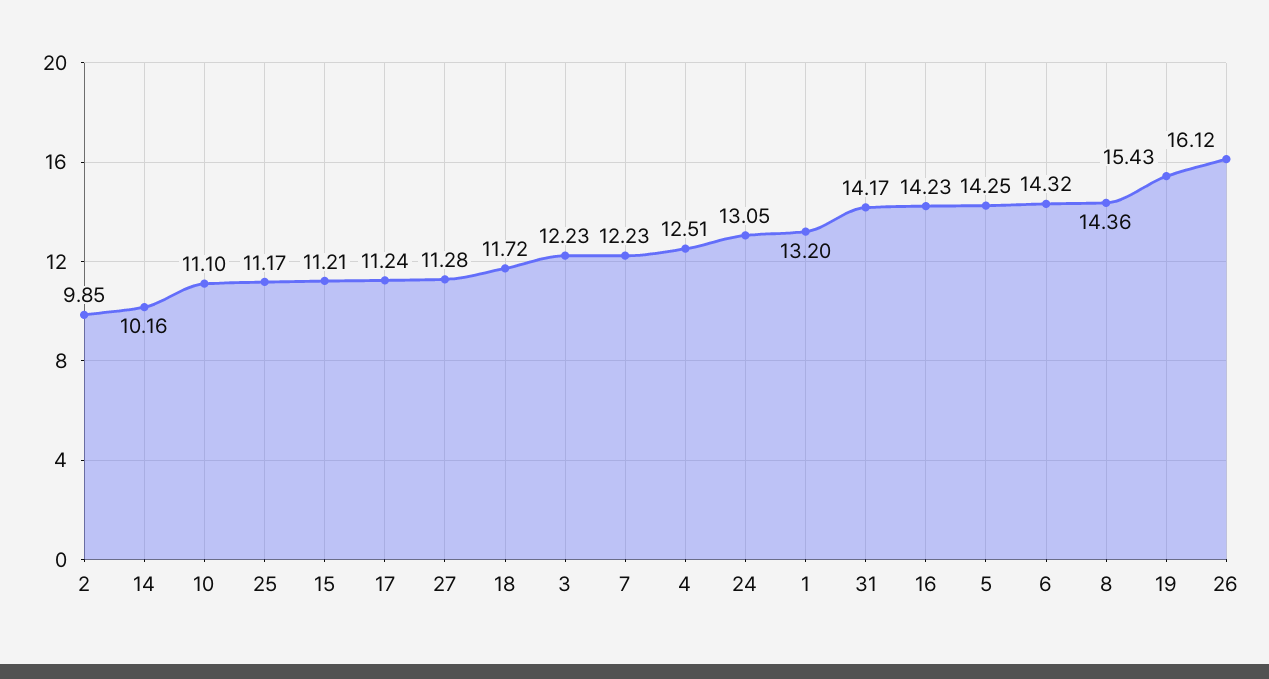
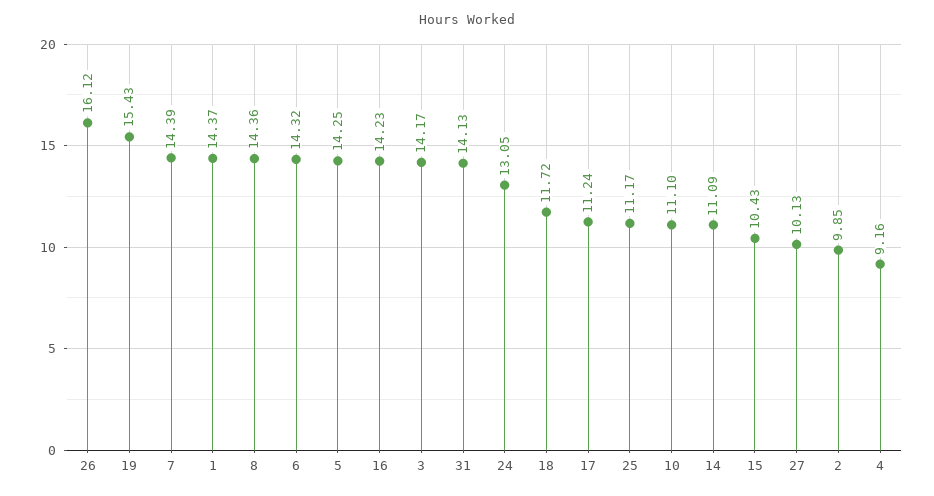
  {
    "2": 9.85,
-   "14": 10.16,
+   "14": 11.09,
    "10": 11.1,
    "25": 11.17,
-   "15": 11.21,
+   "15": 10.43,
    "17": 11.24,
-   "27": 11.28,
+   "27": 10.13,
    "18": 11.72,
-   "3": 12.23,
+   "3": 14.17,
-   "7": 12.23,
+   "7": 14.39,
-   "4": 12.51,
+   "4": 9.16,
    "24": 13.05,
-   "1": 13.2,
+   "1": 14.37,
-   "31": 14.17,
+   "31": 14.13,
    "16": 14.23,
    "5": 14.25,
    "6": 14.32,
    "8": 14.36,
    "19": 15.43,
    "26": 16.12
  }

